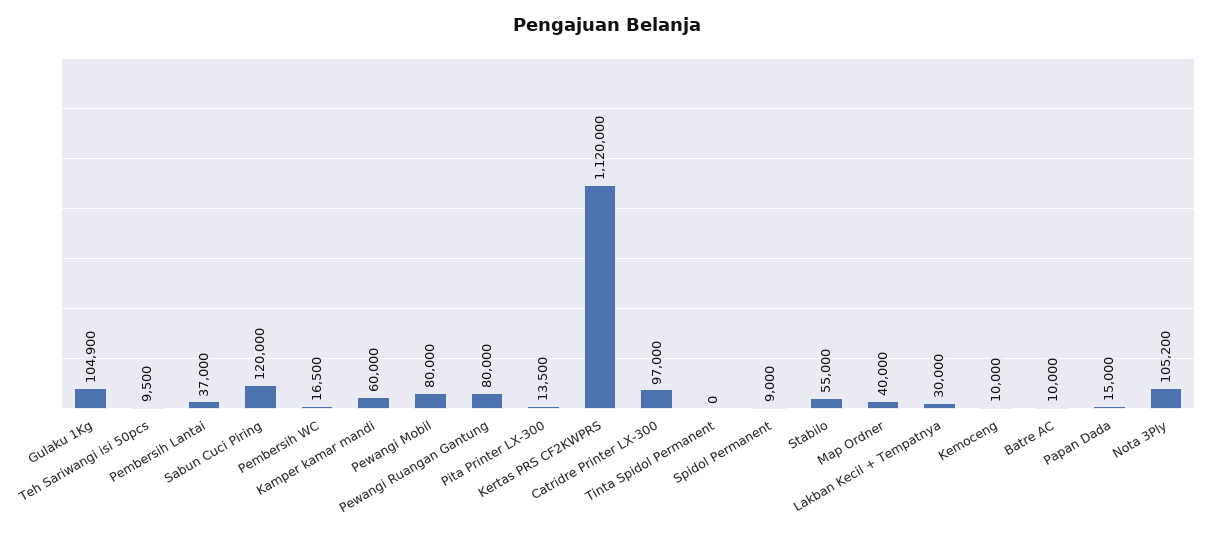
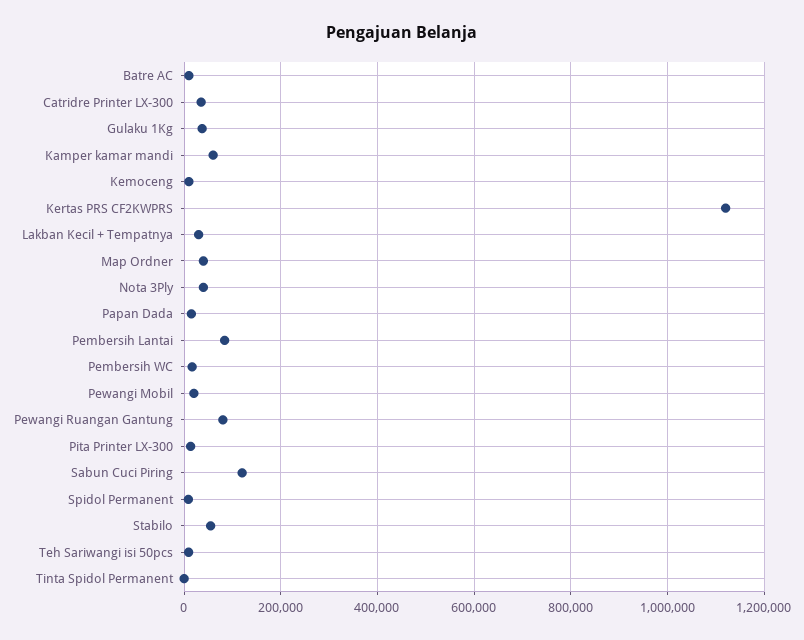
  {
-   "Gulaku 1Kg": 104900,
+   "Gulaku 1Kg": 40000,
    "Teh Sariwangi isi 50pcs": 9500,
-   "Pembersih Lantai": 37000,
+   "Pembersih Lantai": 80000,
    "Sabun Cuci Piring": 120000,
    "Pembersih WC": 16500,
    "Kamper kamar mandi": 60000,
-   "Pewangi Mobil": 80000,
+   "Pewangi Mobil": 20000,
    "Pewangi Ruangan Gantung": 80000,
    "Pita Printer LX-300": 13500,
    "Kertas PRS CF2KWPRS": 1120000,
-   "Catridre Printer LX-300": 97000,
+   "Catridre Printer LX-300": 40000,
    "Tinta Spidol Permanent": 0,
    "Spidol Permanent": 9000,
    "Stabilo": 55000,
    "Map Ordner": 40000,
    "Lakban Kecil + Tempatnya": 30000,
    "Kemoceng": 10000,
    "Batre AC": 10000,
    "Papan Dada": 15000,
-   "Nota 3Ply": 105200
+   "Nota 3Ply": 40000
  }

